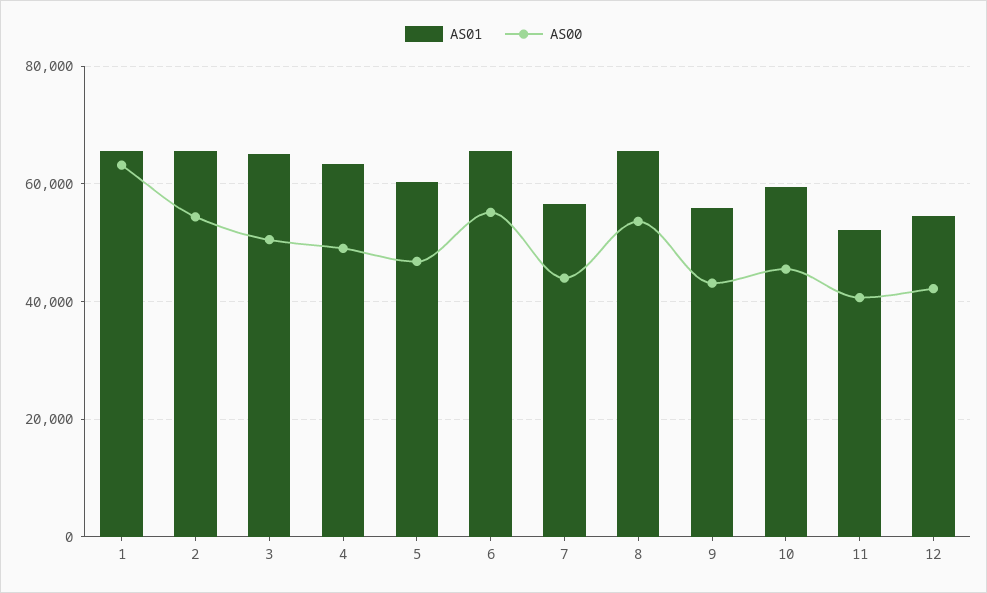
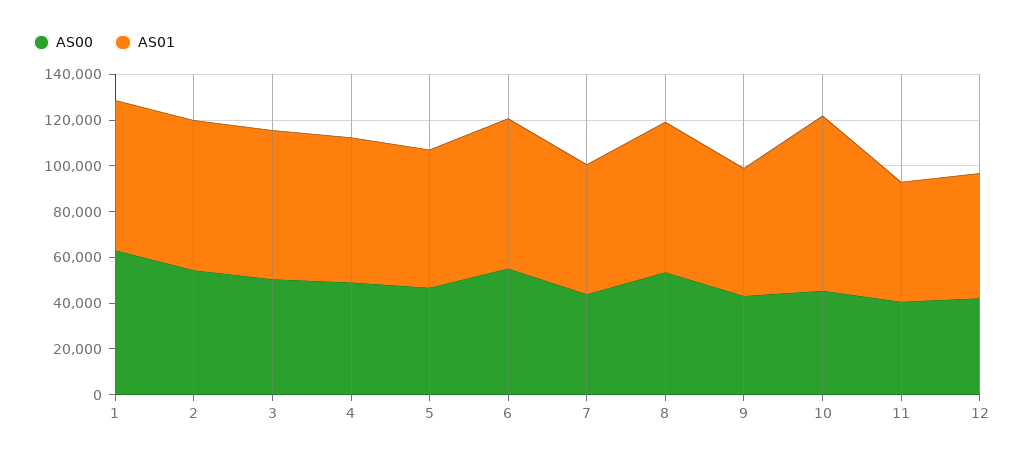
  {
    "AS01": {
      "1": 66000,
      "2": 66000,
      "3": 66000,
      "4": 64000,
      "5": 60000,
      "6": 66000,
      "7": 56000,
      "8": 66000,
      "9": 56000,
-     "10": 60000,
+     "10": 75000,
      "11": 52000,
      "12": 54000
    },
    "AS00": {
      "1": 64000,
      "2": 54000,
      "3": 50000,
      "4": 50000,
      "5": 46000,
      "6": 56000,
      "7": 44000,
      "8": 54000,
      "9": 44000,
      "10": 46000,
      "11": 40000,
      "12": 42000
    }
  }

